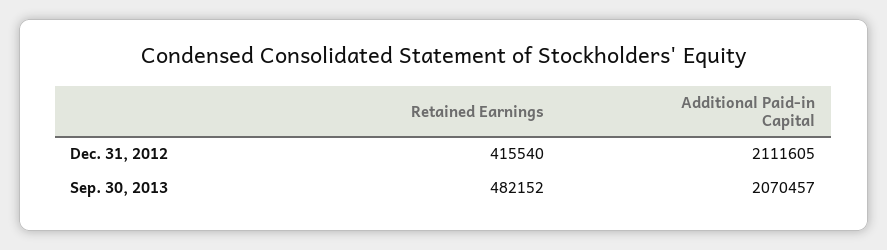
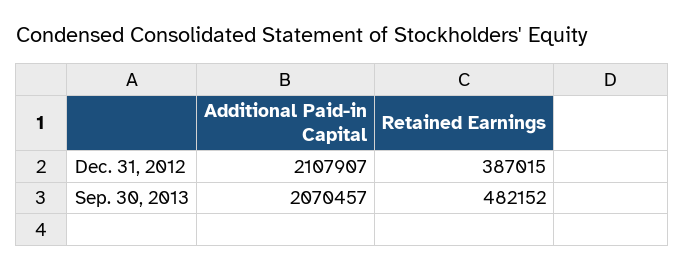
  {
    "Retained Earnings": {
-     "Dec. 31, 2012": 415540,
+     "Dec. 31, 2012": 387015,
      "Sep. 30, 2013": 482152
    },
    "Additional Paid-in Capital": {
-     "Dec. 31, 2012": 2111605,
+     "Dec. 31, 2012": 2107907,
      "Sep. 30, 2013": 2070457
    }
  }

